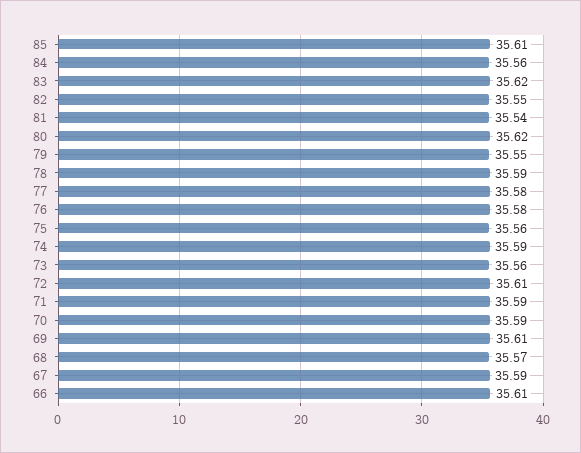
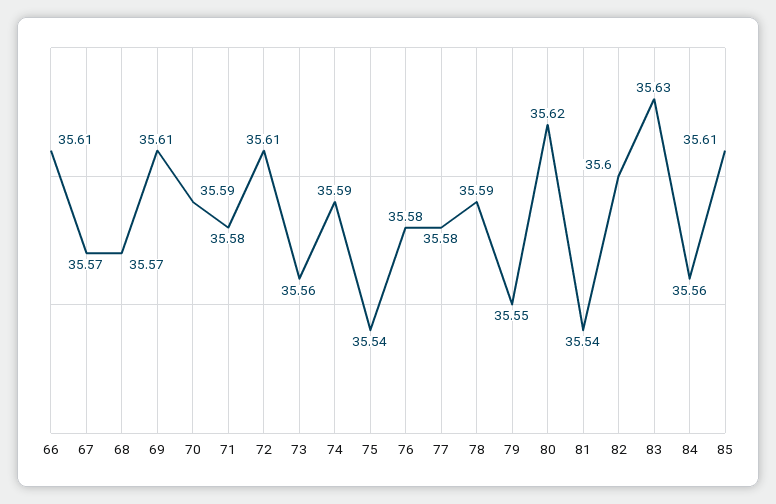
  {
    "85": 35.61,
    "84": 35.56,
-   "83": 35.62,
+   "83": 35.63,
-   "82": 35.55,
+   "82": 35.6,
    "81": 35.54,
    "80": 35.62,
    "79": 35.55,
    "78": 35.59,
    "77": 35.58,
    "76": 35.58,
-   "75": 35.56,
+   "75": 35.54,
    "74": 35.59,
    "73": 35.56,
    "72": 35.61,
-   "71": 35.59,
+   "71": 35.58,
    "70": 35.59,
    "69": 35.61,
    "68": 35.57,
-   "67": 35.59,
+   "67": 35.57,
    "66": 35.61
  }

